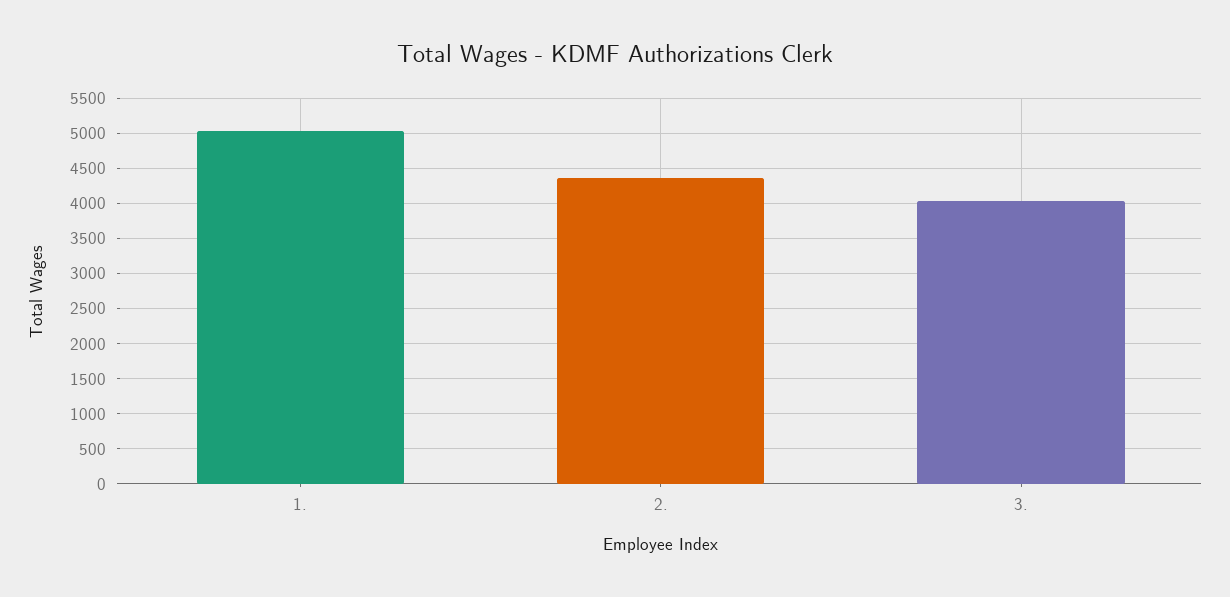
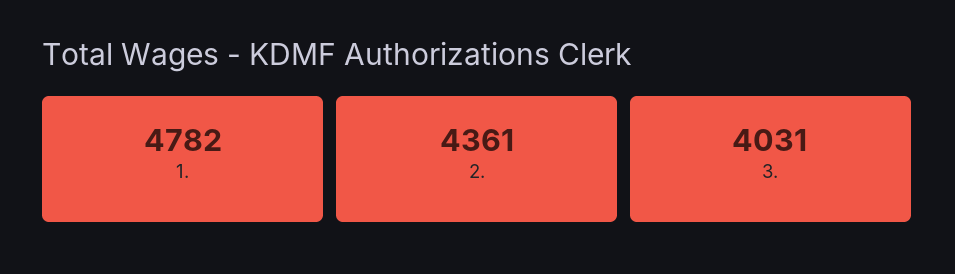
  {
-   "1.": 5000,
+   "1.": 4782,
    "2.": 4361,
    "3.": 4031
  }

